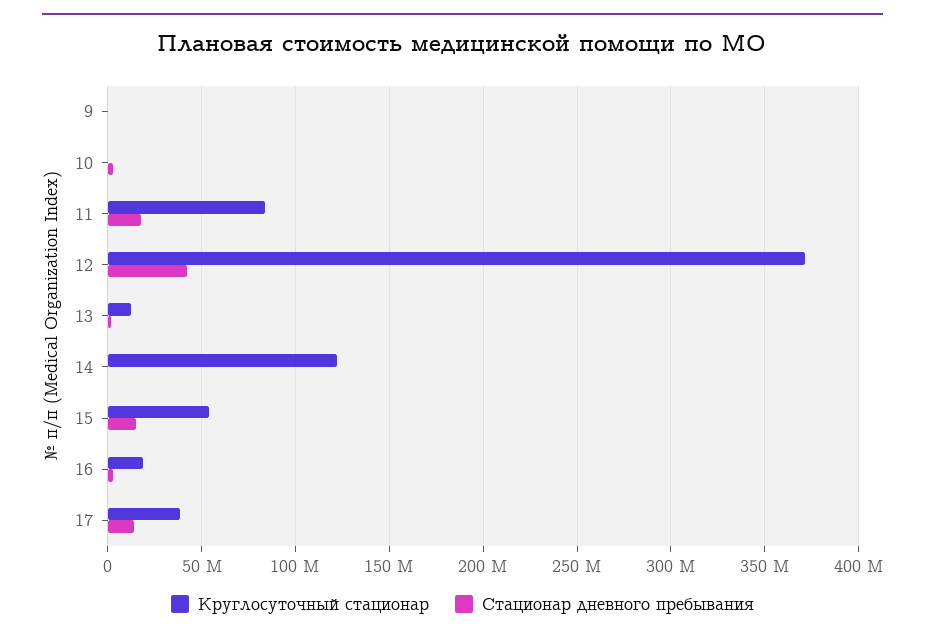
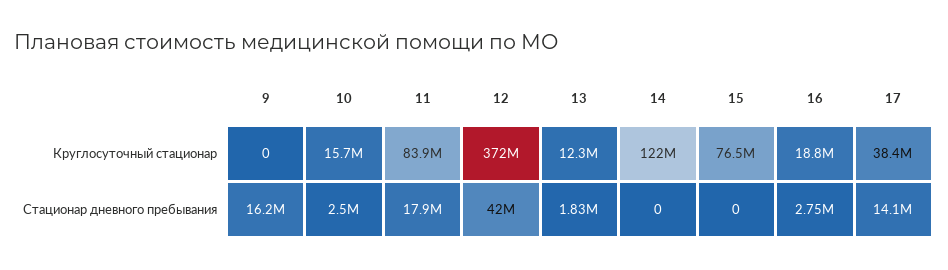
  {
    "Круглосуточный стационар": {
      "9": 0,
-     "10": 0,
+     "10": 15700000,
      "11": 83900000,
      "12": 372000000,
      "13": 12300000,
      "14": 122000000,
-     "15": 55000000,
+     "15": 76500000,
      "16": 18800000,
      "17": 38400000
    },
    "Стационар дневного пребывания": {
-     "9": 0,
+     "9": 16200000,
      "10": 2500000,
      "11": 17900000,
      "12": 42000000,
      "13": 1830000,
      "14": 0,
-     "15": 15000000,
+     "15": 0,
      "16": 2750000,
      "17": 14100000
    }
  }

